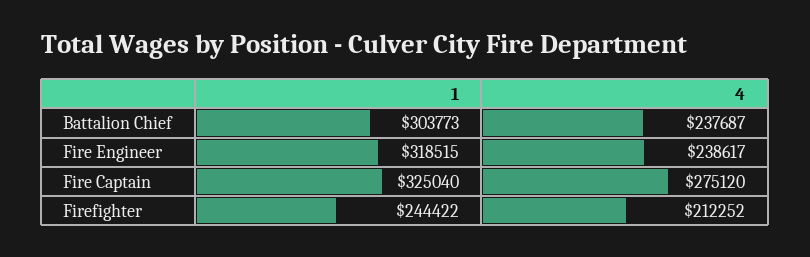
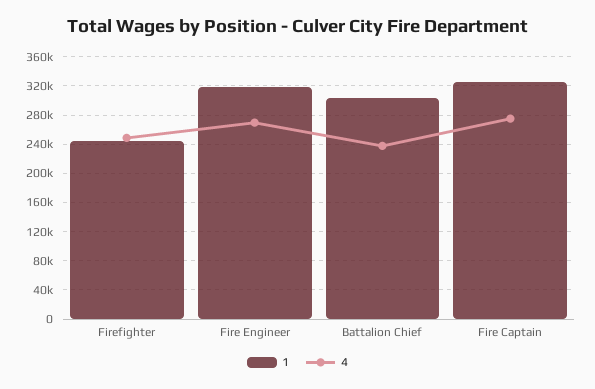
  {
    "1": {
      "Battalion Chief": 303773,
      "Fire Engineer": 318515,
      "Fire Captain": 325040,
      "Firefighter": 244422
    },
    "4": {
      "Battalion Chief": 237687,
-     "Fire Engineer": 238617,
+     "Fire Engineer": 270000,
      "Fire Captain": 275120,
-     "Firefighter": 212252
+     "Firefighter": 250000
    }
  }

